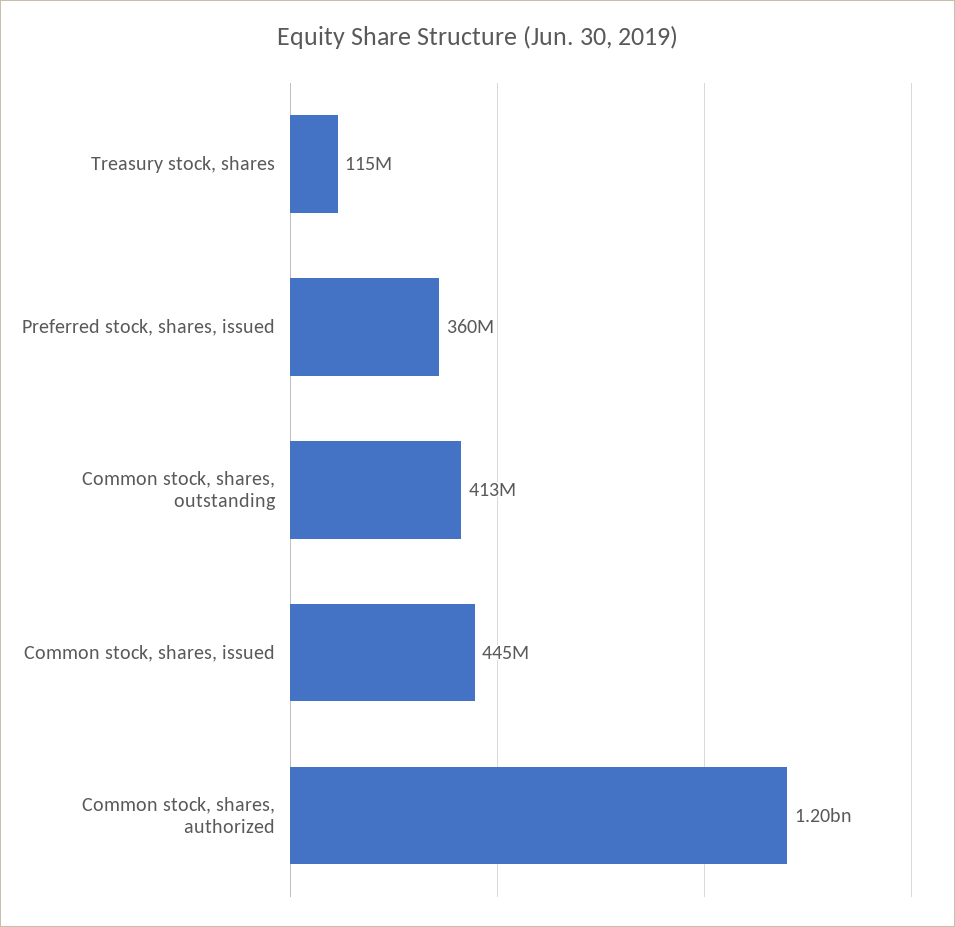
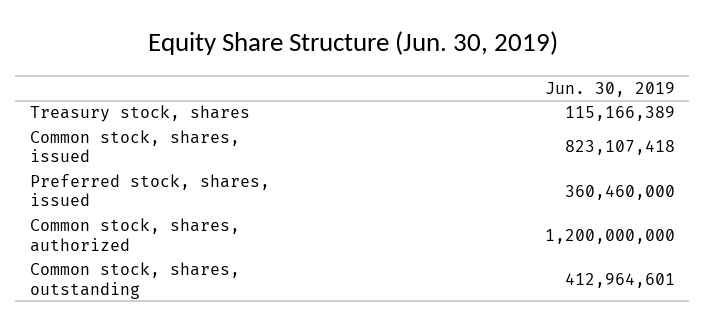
  {
    "Treasury stock, shares": 115166389,
    "Preferred stock, shares, issued": 360460000,
    "Common stock, shares, outstanding": 412964601,
-   "Common stock, shares, issued": 445000000,
+   "Common stock, shares, issued": 823107418,
    "Common stock, shares, authorized": 1200000000
  }

